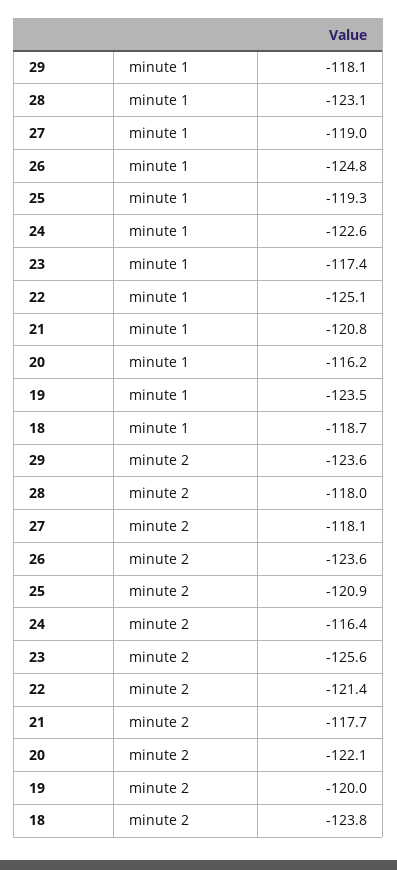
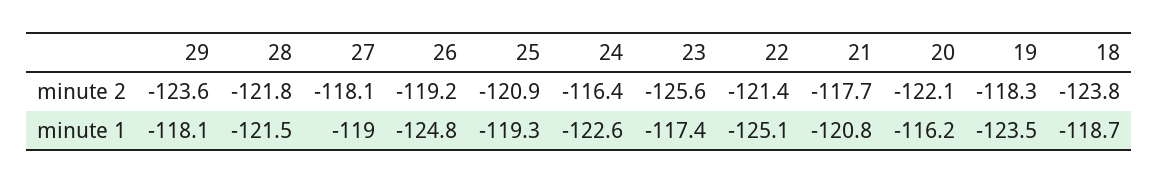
  {
    "29": {
      "minute 1": -118.1,
      "minute 2": -123.6
    },
    "28": {
-     "minute 1": -123.1,
+     "minute 1": -121.5,
-     "minute 2": -118
+     "minute 2": -121.8
    },
    "27": {
      "minute 1": -119,
      "minute 2": -118.1
    },
    "26": {
      "minute 1": -124.8,
-     "minute 2": -123.6
+     "minute 2": -119.2
    },
    "25": {
      "minute 1": -119.3,
      "minute 2": -120.9
    },
    "24": {
      "minute 1": -122.6,
      "minute 2": -116.4
    },
    "23": {
      "minute 1": -117.4,
      "minute 2": -125.6
    },
    "22": {
      "minute 1": -125.1,
      "minute 2": -121.4
    },
    "21": {
      "minute 1": -120.8,
      "minute 2": -117.7
    },
    "20": {
      "minute 1": -116.2,
      "minute 2": -122.1
    },
    "19": {
      "minute 1": -123.5,
-     "minute 2": -120
+     "minute 2": -118.3
    },
    "18": {
      "minute 1": -118.7,
      "minute 2": -123.8
    }
  }

